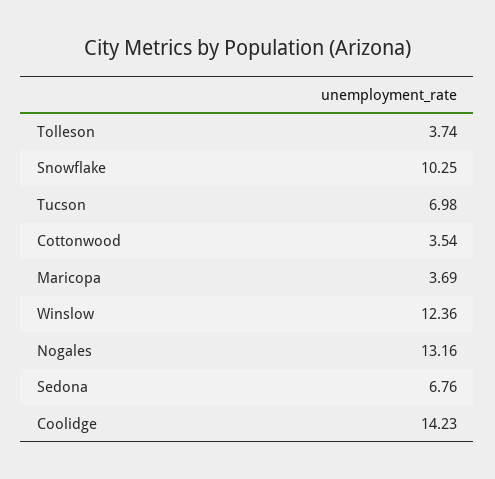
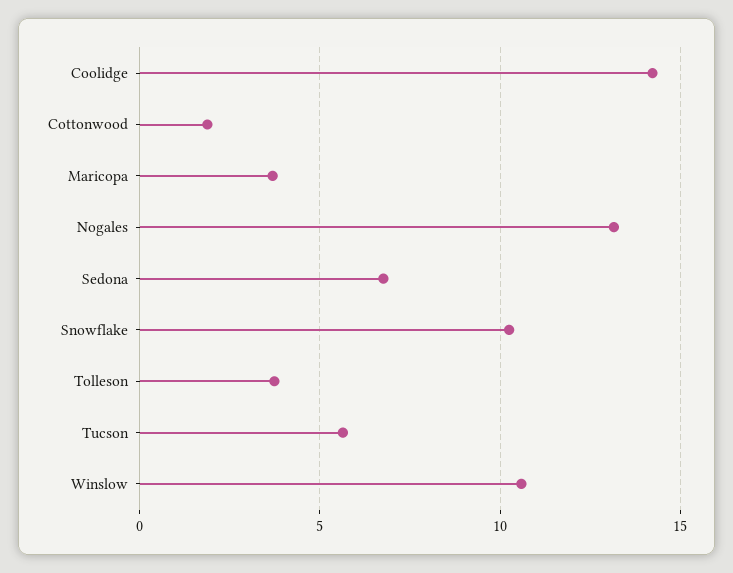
  {
    "Tolleson": 3.74,
    "Snowflake": 10.25,
-   "Tucson": 6.98,
+   "Tucson": 5.5,
-   "Cottonwood": 3.54,
+   "Cottonwood": 2,
    "Maricopa": 3.69,
-   "Winslow": 12.36,
+   "Winslow": 10.5,
    "Nogales": 13.16,
    "Sedona": 6.76,
    "Coolidge": 14.23
  }

